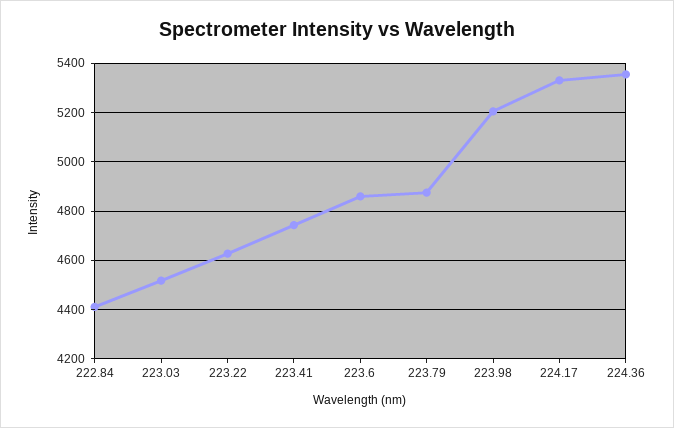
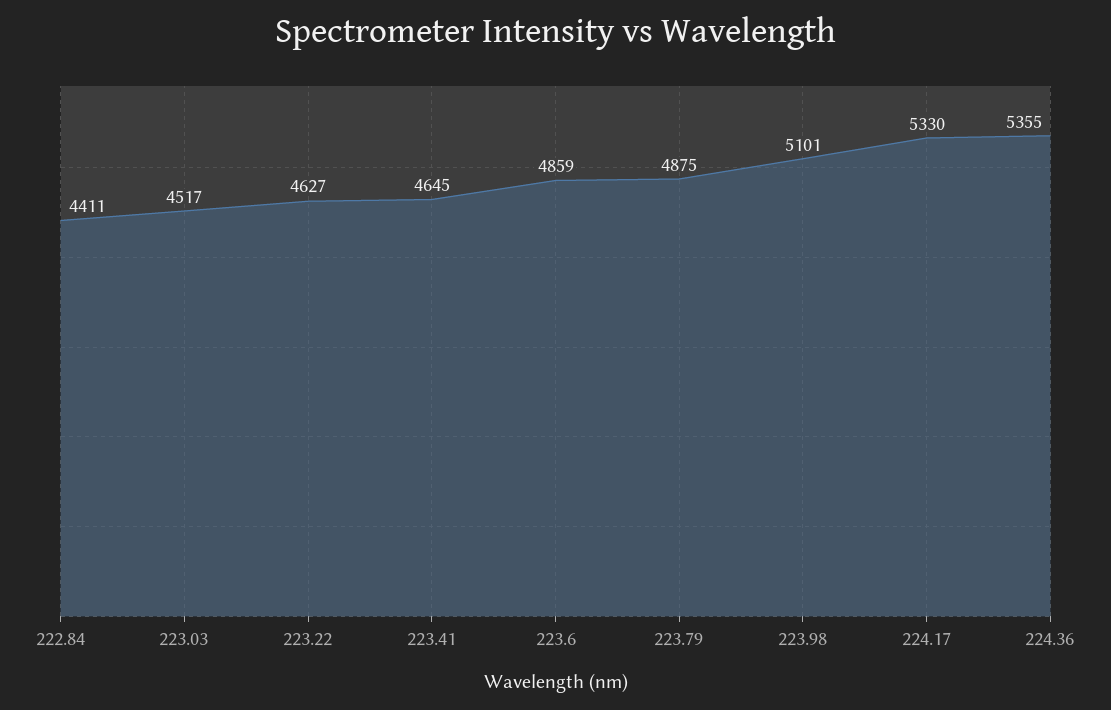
  {
    "222.84": 4411,
    "223.03": 4517,
    "223.22": 4627,
-   "223.41": 4750,
+   "223.41": 4645,
    "223.6": 4859,
    "223.79": 4875,
-   "223.98": 5200,
+   "223.98": 5101,
    "224.17": 5330,
    "224.36": 5355
  }

